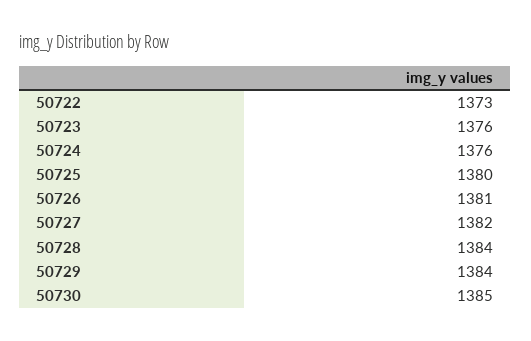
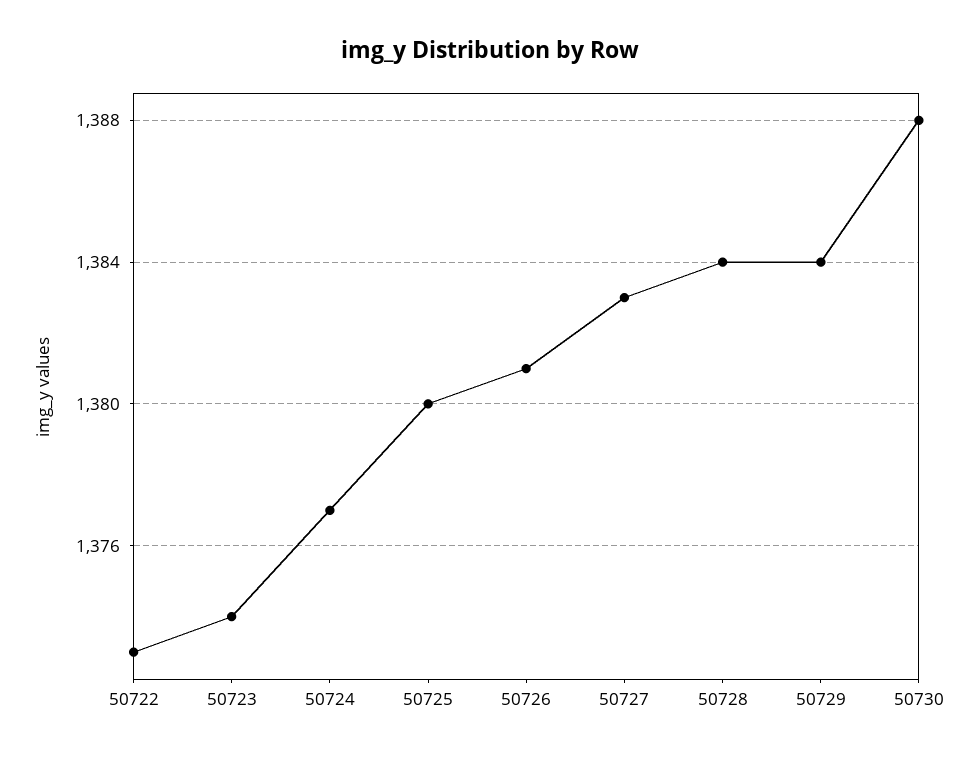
  {
    "50722": 1373,
-   "50723": 1376,
+   "50723": 1374,
-   "50724": 1376,
+   "50724": 1377,
    "50725": 1380,
    "50726": 1381,
-   "50727": 1382,
+   "50727": 1383,
    "50728": 1384,
    "50729": 1384,
-   "50730": 1385
+   "50730": 1388
  }

